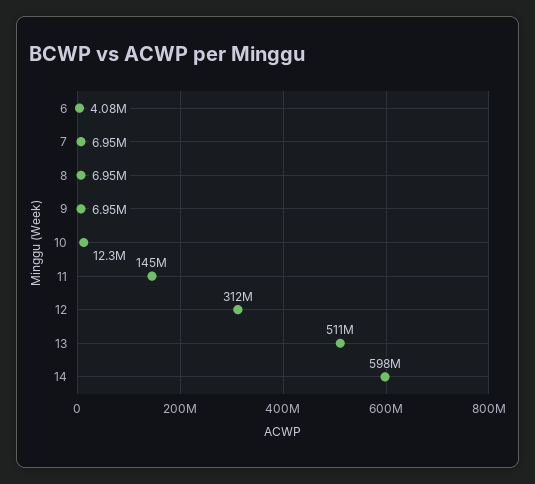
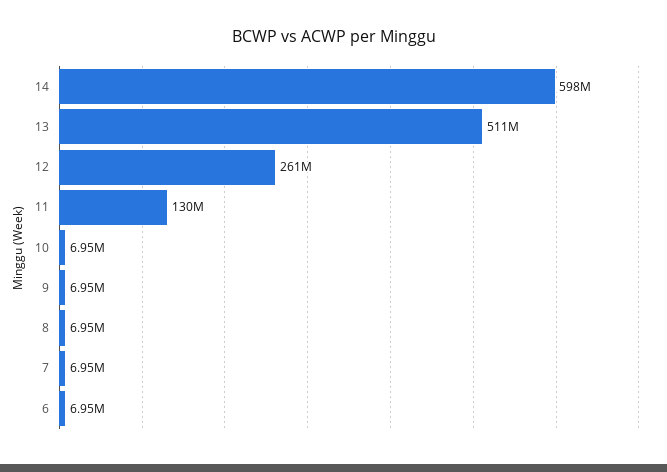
  {
-   "6": 4080000,
+   "6": 6950000,
    "7": 6950000,
    "8": 6950000,
    "9": 6950000,
-   "10": 12300000,
+   "10": 6950000,
-   "11": 145000000,
+   "11": 130000000,
-   "12": 312000000,
+   "12": 261000000,
    "13": 511000000,
    "14": 598000000
  }

